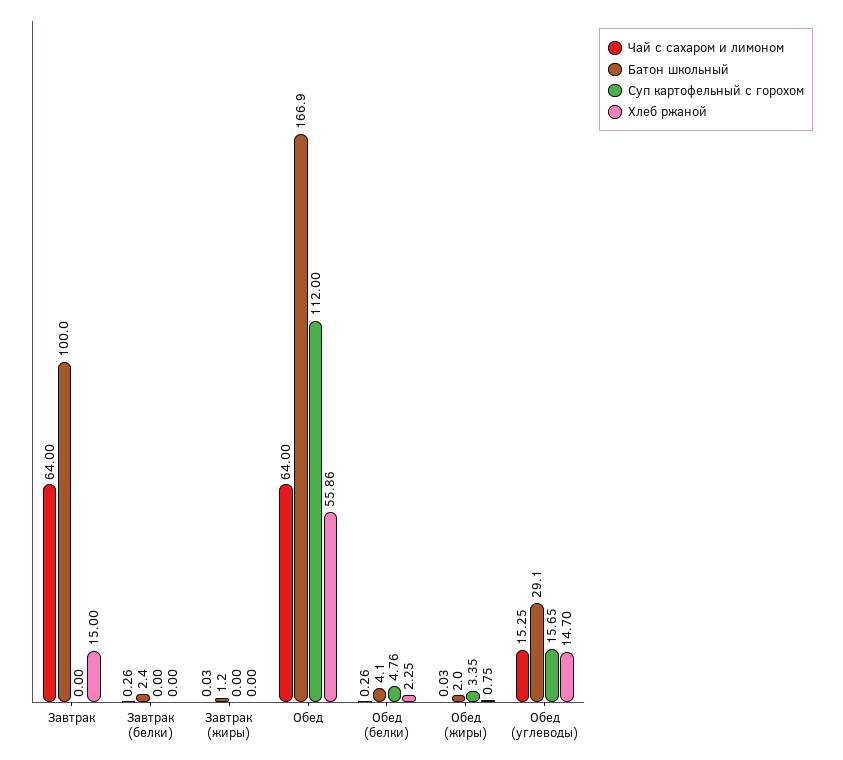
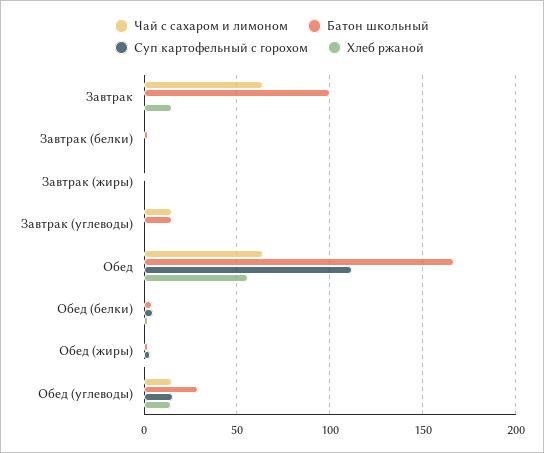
  {
    "Чай с сахаром и лимоном": {
      "Завтрак": 64,
      "Завтрак (белки)": 0.26,
      "Завтрак (жиры)": 0.03,
      "Обед": 64,
      "Обед (белки)": 0.26,
      "Обед (жиры)": 0.03,
-     "Обед (углеводы)": 15.25
+     "Обед (углеводы)": 15.25,
+     "Завтрак (углеводы)": 15
    },
    "Батон школьный": {
      "Завтрак": 100,
      "Завтрак (белки)": 2.4,
      "Завтрак (жиры)": 1.2,
      "Обед": 166.9,
      "Обед (белки)": 4.1,
      "Обед (жиры)": 2,
-     "Обед (углеводы)": 29.1
+     "Обед (углеводы)": 29.1,
+     "Завтрак (углеводы)": 15
    },
    "Суп картофельный с горохом": {
      "Завтрак": 0,
      "Завтрак (белки)": 0,
      "Завтрак (жиры)": 0,
      "Обед": 112,
      "Обед (белки)": 4.76,
      "Обед (жиры)": 3.35,
-     "Обед (углеводы)": 15.65
+     "Обед (углеводы)": 15.65,
+     "Завтрак (углеводы)": 0
    },
    "Хлеб ржаной": {
      "Завтрак": 15,
      "Завтрак (белки)": 0,
      "Завтрак (жиры)": 0,
      "Обед": 55.86,
      "Обед (белки)": 2.25,
      "Обед (жиры)": 0.75,
-     "Обед (углеводы)": 14.7
+     "Обед (углеводы)": 14.7,
+     "Завтрак (углеводы)": 0
    }
  }

